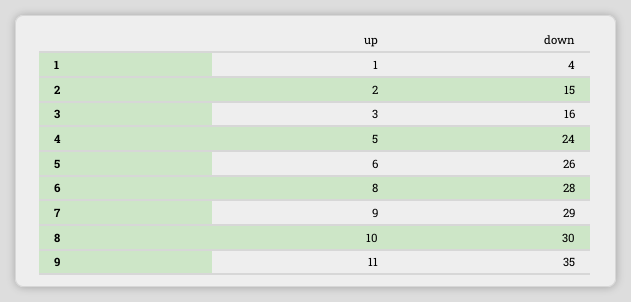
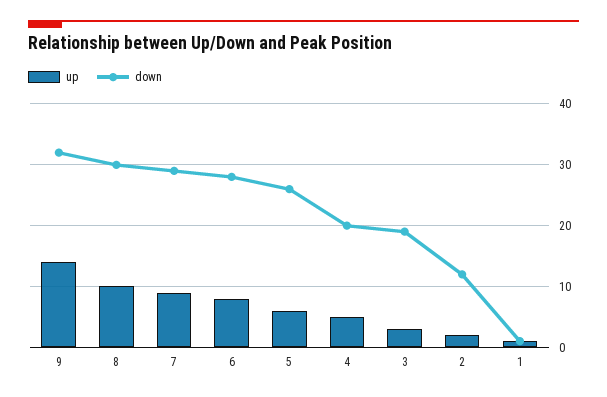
  {
    "up": {
      "1": 1,
      "2": 2,
      "3": 3,
      "4": 5,
      "5": 6,
      "6": 8,
      "7": 9,
      "8": 10,
-     "9": 11
+     "9": 14
    },
    "down": {
-     "1": 4,
+     "1": 1,
-     "2": 15,
+     "2": 12,
-     "3": 16,
+     "3": 19,
-     "4": 24,
+     "4": 20,
      "5": 26,
      "6": 28,
      "7": 29,
      "8": 30,
-     "9": 35
+     "9": 32
    }
  }

